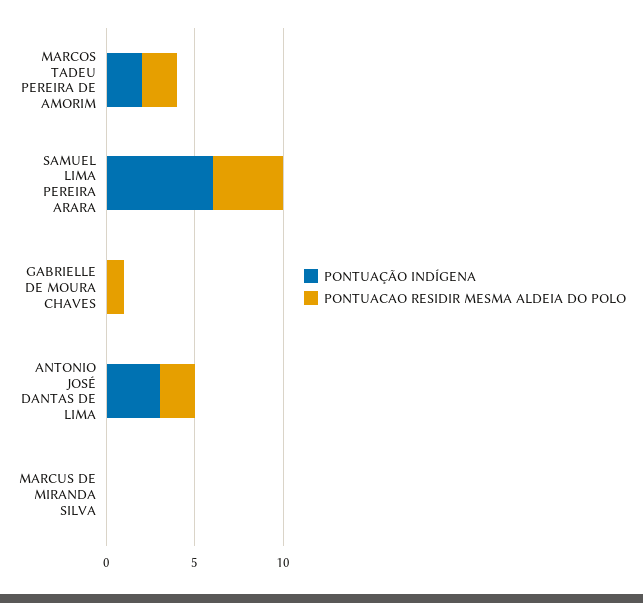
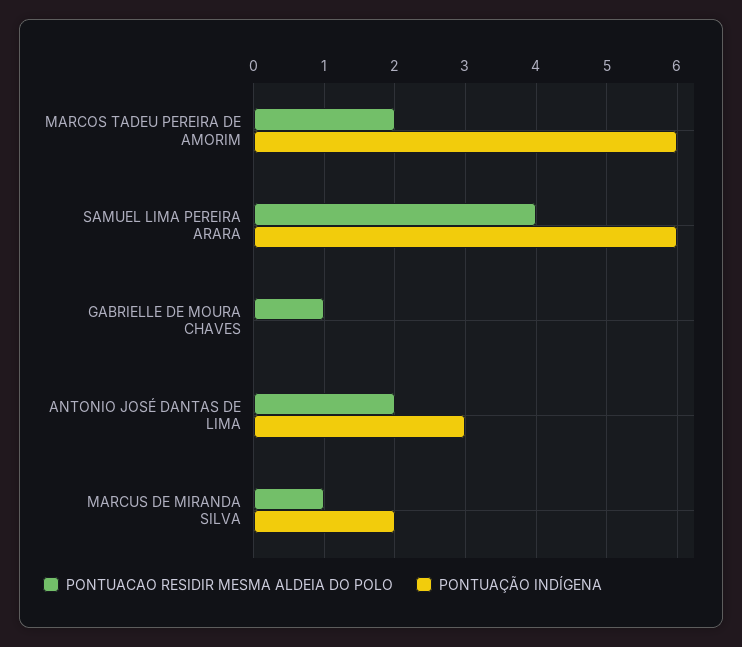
  {
    "PONTUAÇÃO INDÍGENA": {
-     "MARCOS TADEU PEREIRA DE AMORIM": 2,
+     "MARCOS TADEU PEREIRA DE AMORIM": 6,
      "SAMUEL LIMA PEREIRA ARARA": 6,
      "GABRIELLE DE MOURA CHAVES": 0,
      "ANTONIO JOSÉ DANTAS DE LIMA": 3,
-     "MARCUS DE MIRANDA SILVA": 0
+     "MARCUS DE MIRANDA SILVA": 2
    },
    "PONTUACAO RESIDIR MESMA ALDEIA DO POLO": {
      "MARCOS TADEU PEREIRA DE AMORIM": 2,
      "SAMUEL LIMA PEREIRA ARARA": 4,
      "GABRIELLE DE MOURA CHAVES": 1,
      "ANTONIO JOSÉ DANTAS DE LIMA": 2,
-     "MARCUS DE MIRANDA SILVA": 0
+     "MARCUS DE MIRANDA SILVA": 1
    }
  }

